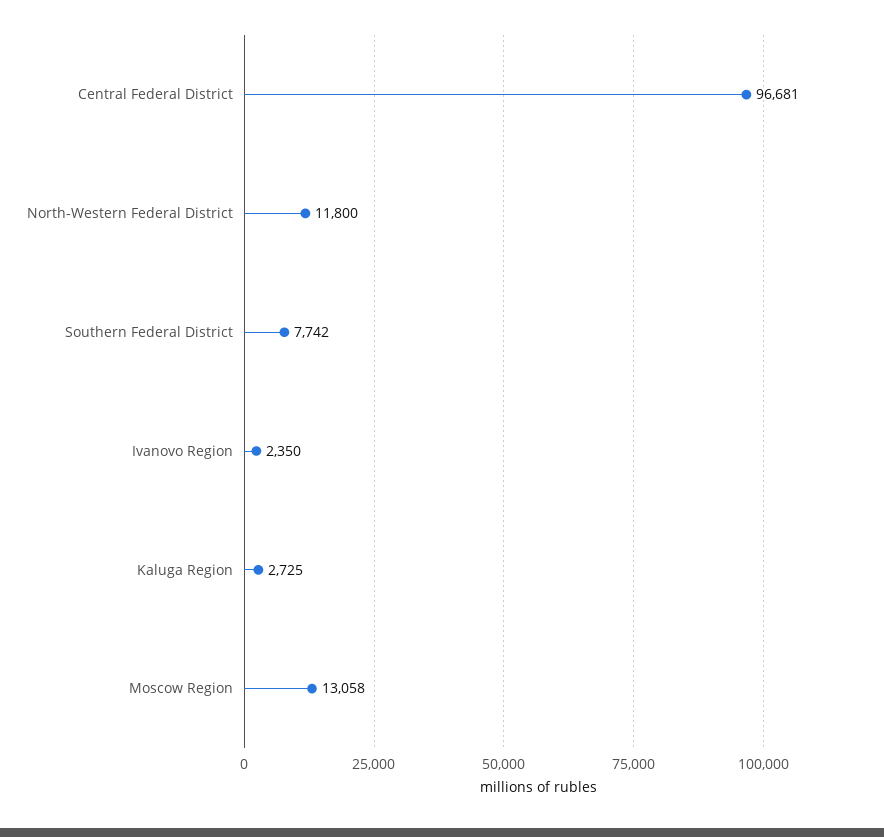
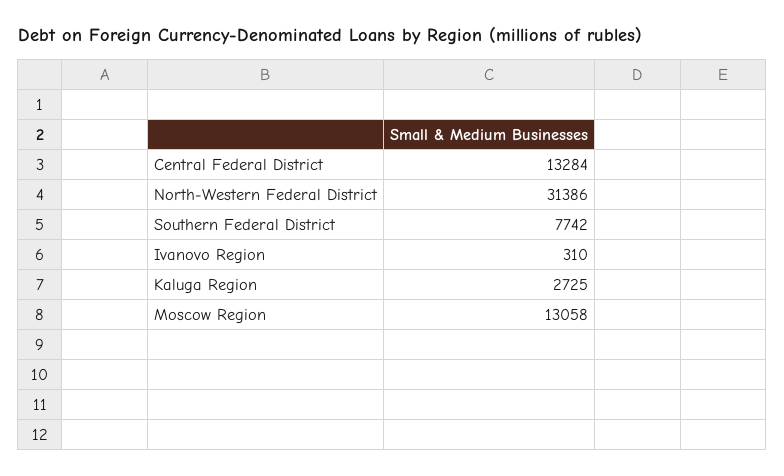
  {
-   "Central Federal District": 96681,
+   "Central Federal District": 13284,
-   "North-Western Federal District": 11800,
+   "North-Western Federal District": 31386,
    "Southern Federal District": 7742,
-   "Ivanovo Region": 2350,
+   "Ivanovo Region": 310,
    "Kaluga Region": 2725,
    "Moscow Region": 13058
  }

